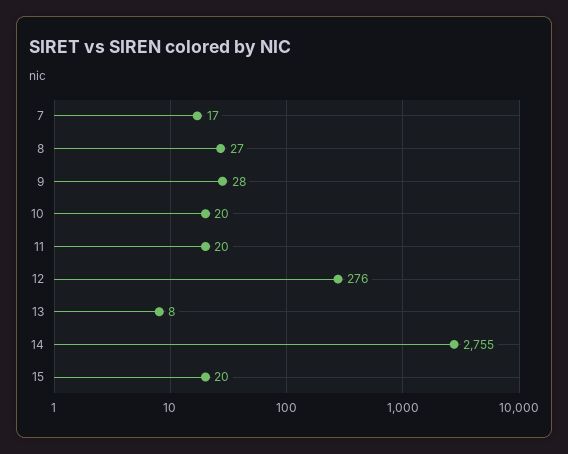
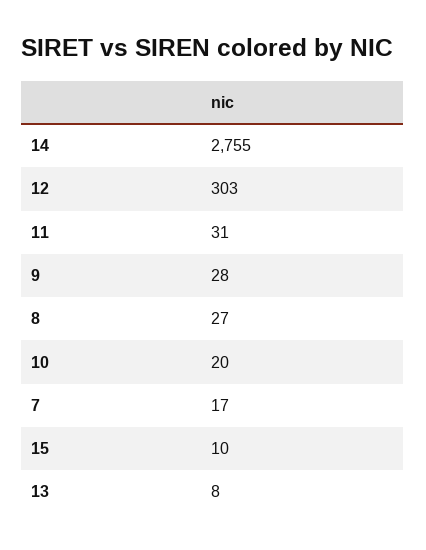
  {
    "7": 17,
    "8": 27,
    "9": 28,
    "10": 20,
-   "11": 20,
+   "11": 31,
-   "12": 276,
+   "12": 303,
    "13": 8,
    "14": 2755,
-   "15": 20
+   "15": 10
  }

